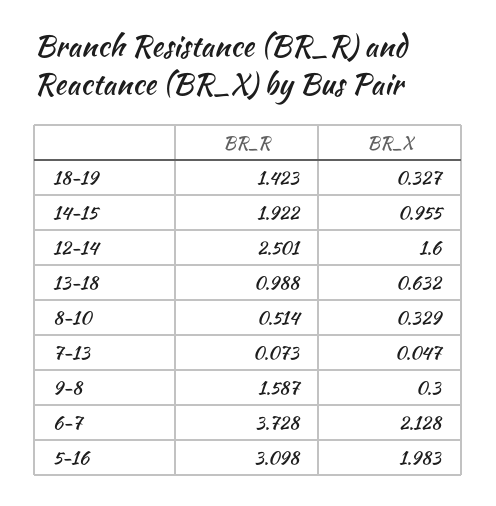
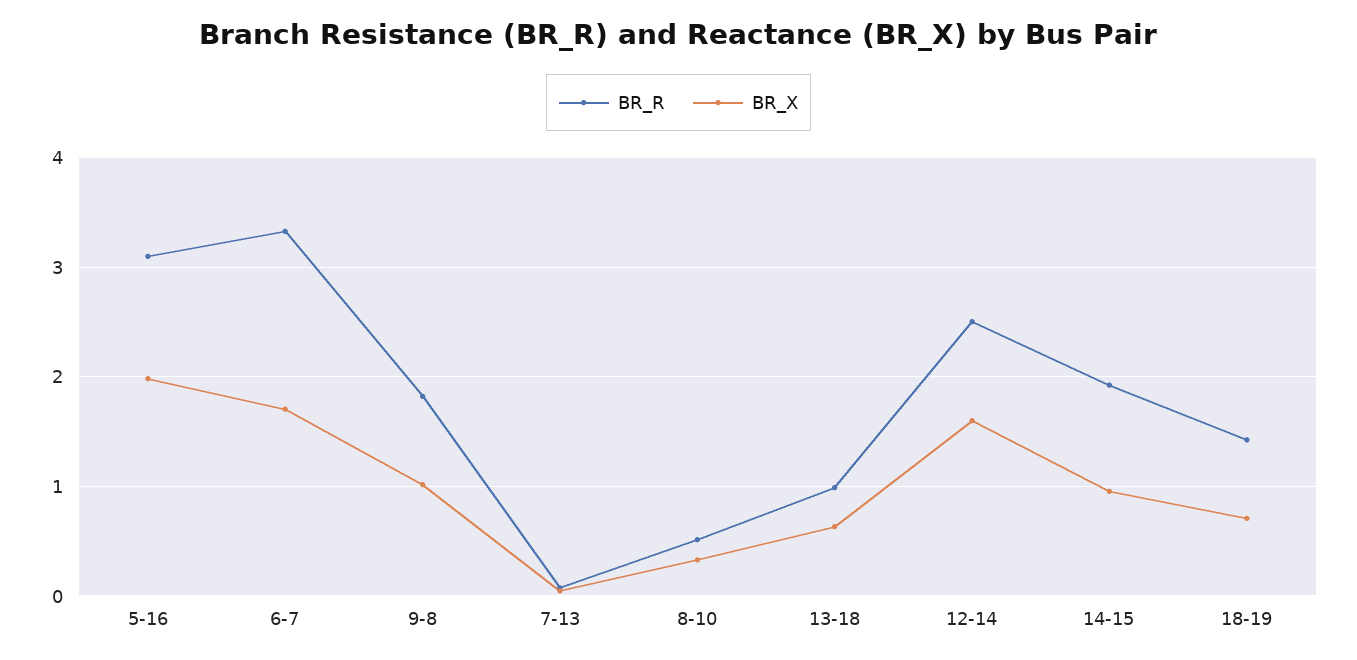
  {
    "BR_R": {
      "18-19": 1.423,
      "14-15": 1.922,
      "12-14": 2.501,
      "13-18": 0.988,
      "8-10": 0.514,
      "7-13": 0.073,
-     "9-8": 1.587,
+     "9-8": 1.8,
-     "6-7": 3.728,
+     "6-7": 3.3,
      "5-16": 3.098
    },
    "BR_X": {
-     "18-19": 0.327,
+     "18-19": 0.7,
      "14-15": 0.955,
      "12-14": 1.6,
      "13-18": 0.632,
      "8-10": 0.329,
      "7-13": 0.047,
-     "9-8": 0.3,
+     "9-8": 1,
-     "6-7": 2.128,
+     "6-7": 1.7,
      "5-16": 1.983
    }
  }

